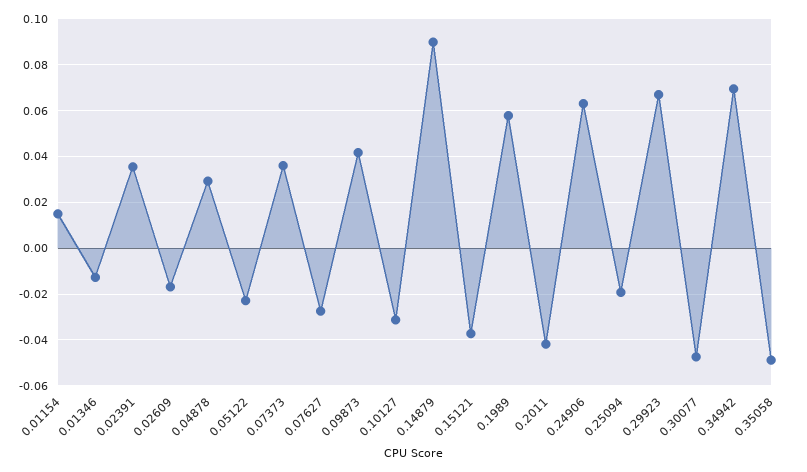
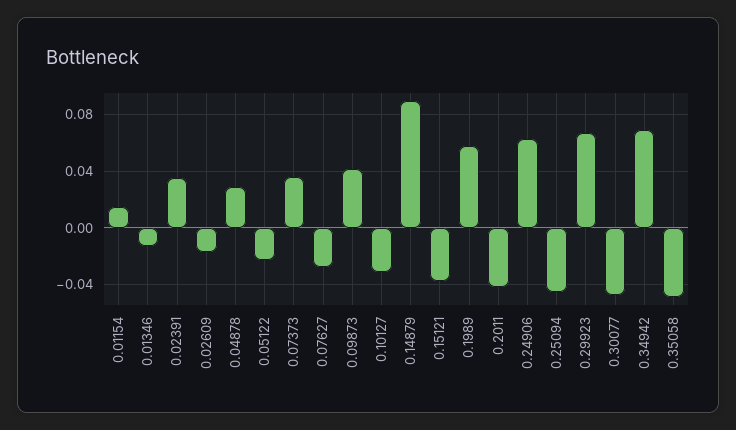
  {
    "0.01154": 0.015,
    "0.01346": -0.015,
    "0.02391": 0.035,
    "0.02609": -0.015,
    "0.04878": 0.03,
    "0.05122": -0.025,
    "0.07373": 0.035,
    "0.07627": -0.03,
    "0.09873": 0.04,
    "0.10127": -0.03,
    "0.14879": 0.09,
    "0.15121": -0.035,
    "0.1989": 0.06,
    "0.2011": -0.04,
    "0.24906": 0.065,
-   "0.25094": -0.02,
+   "0.25094": -0.045,
    "0.29923": 0.065,
    "0.30077": -0.045,
    "0.34942": 0.07,
    "0.35058": -0.05
  }

